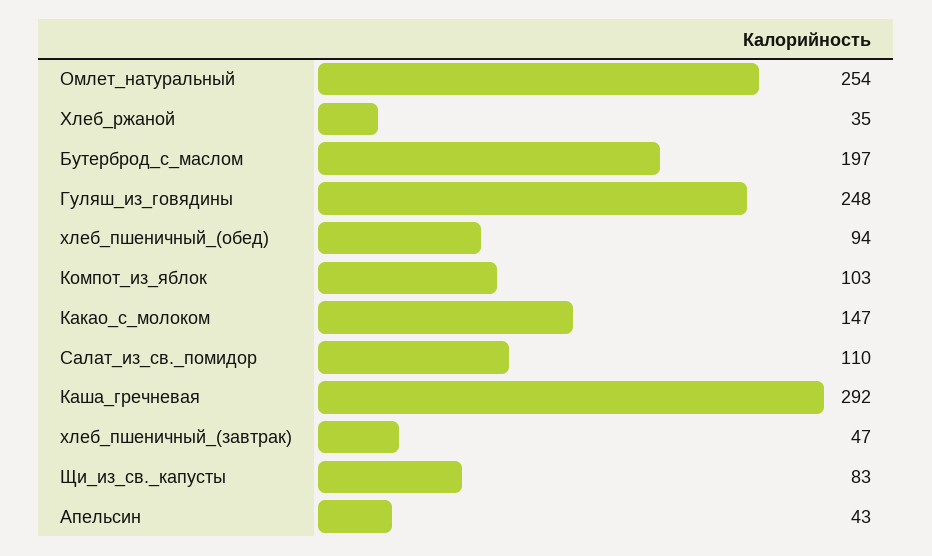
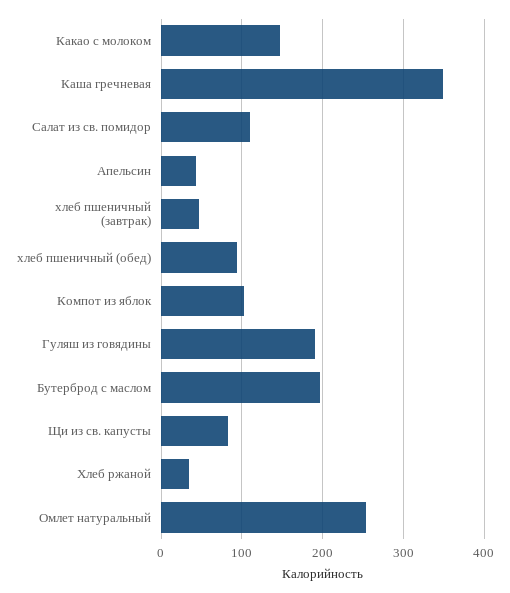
  {
    "Омлет_натуральный": 254,
    "Хлеб_ржаной": 35,
    "Бутерброд_с_маслом": 197,
-   "Гуляш_из_говядины": 248,
+   "Гуляш_из_говядины": 190,
    "хлеб_пшеничный_(обед)": 94,
    "Компот_из_яблок": 103,
    "Какао_с_молоком": 147,
    "Салат_из_св._помидор": 110,
-   "Каша_гречневая": 292,
+   "Каша_гречневая": 350,
    "хлеб_пшеничный_(завтрак)": 47,
    "Щи_из_св._капусты": 83,
    "Апельсин": 43
  }

